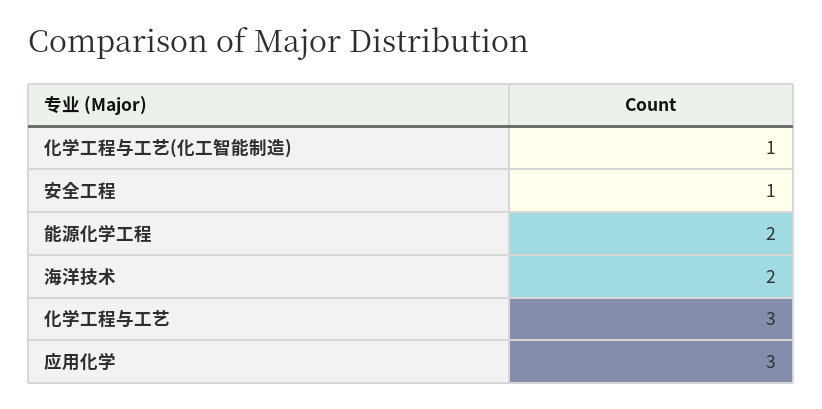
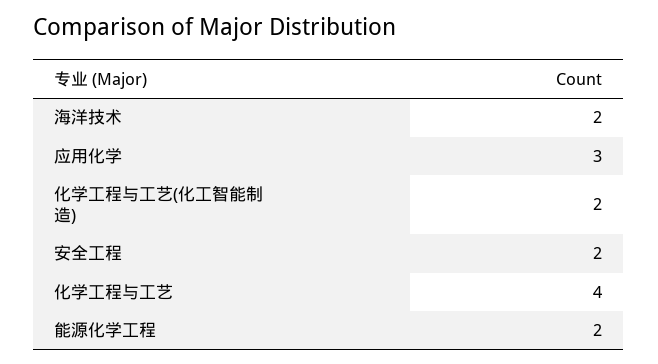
  {
-   "化学工程与工艺(化工智能制造)": 1,
+   "化学工程与工艺(化工智能制造)": 2,
-   "安全工程": 1,
+   "安全工程": 2,
    "能源化学工程": 2,
    "海洋技术": 2,
-   "化学工程与工艺": 3,
+   "化学工程与工艺": 4,
    "应用化学": 3
  }

